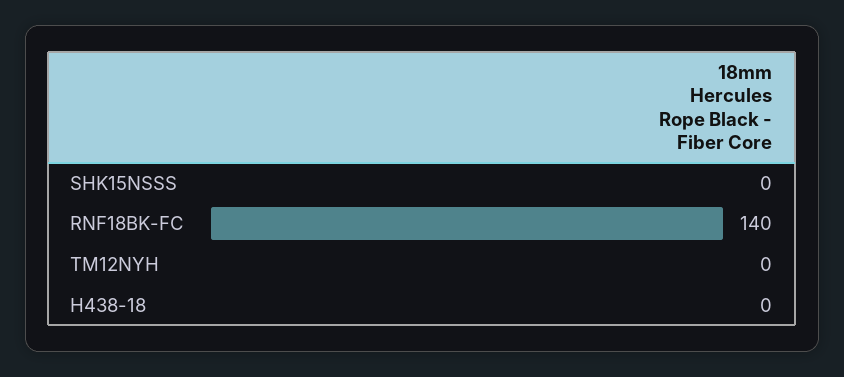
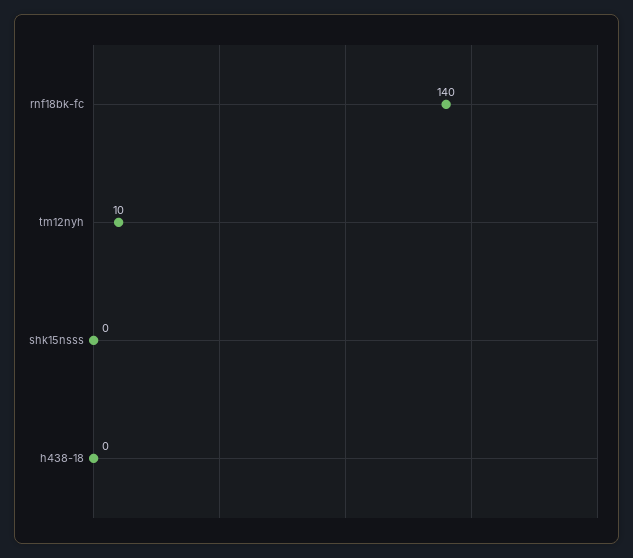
  {
    "SHK15NSSS": 0,
    "RNF18BK-FC": 140,
-   "TM12NYH": 0,
+   "TM12NYH": 10,
    "H438-18": 0
  }

